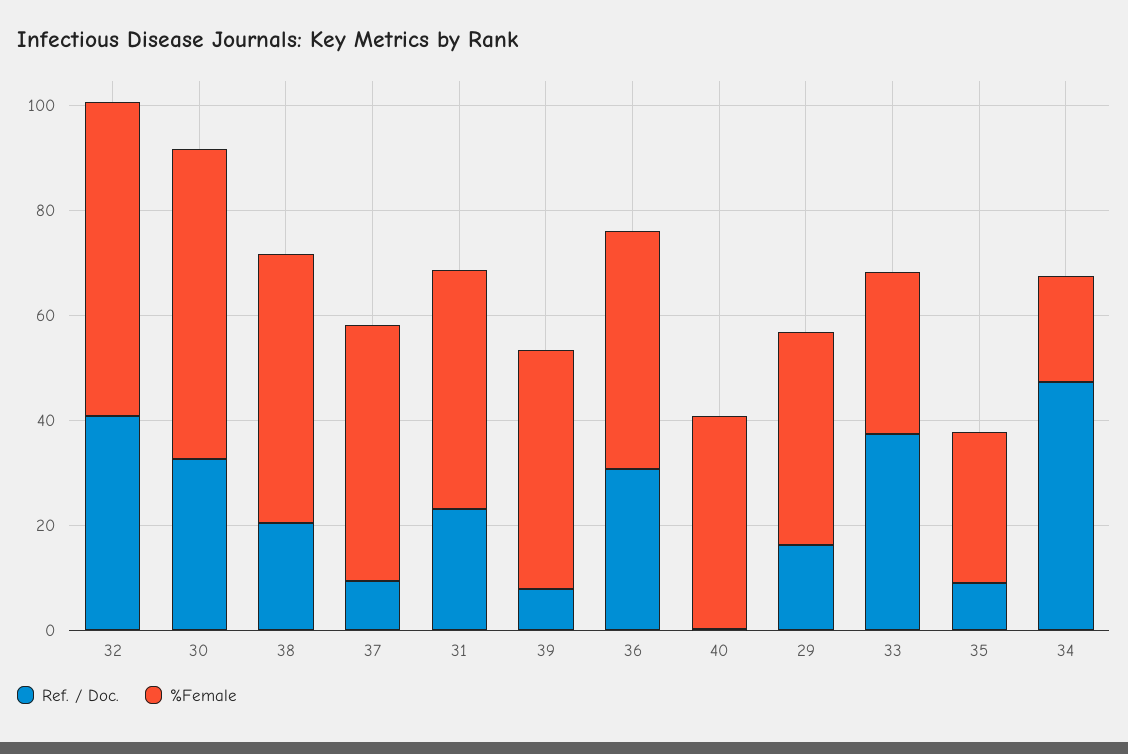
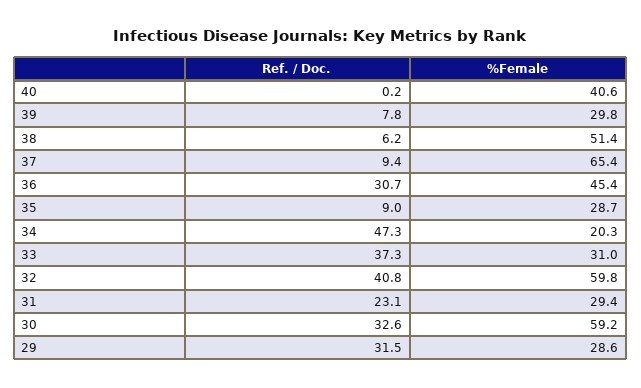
  {
    "Ref. / Doc.": {
      "32": 40.8,
      "30": 32.6,
-     "38": 20,
+     "38": 6.2,
      "37": 9.4,
      "31": 23.1,
      "39": 7.8,
      "36": 30.7,
      "40": 0.2,
-     "29": 15,
+     "29": 31.5,
      "33": 37.3,
      "35": 9,
      "34": 47.3
    },
    "%Female": {
      "32": 59.8,
      "30": 59.2,
      "38": 51.4,
-     "37": 50,
+     "37": 65.4,
-     "31": 45,
+     "31": 29.4,
-     "39": 45,
+     "39": 29.8,
      "36": 45.4,
      "40": 40.6,
-     "29": 40,
+     "29": 28.6,
      "33": 31,
      "35": 28.7,
      "34": 20.3
    }
  }

